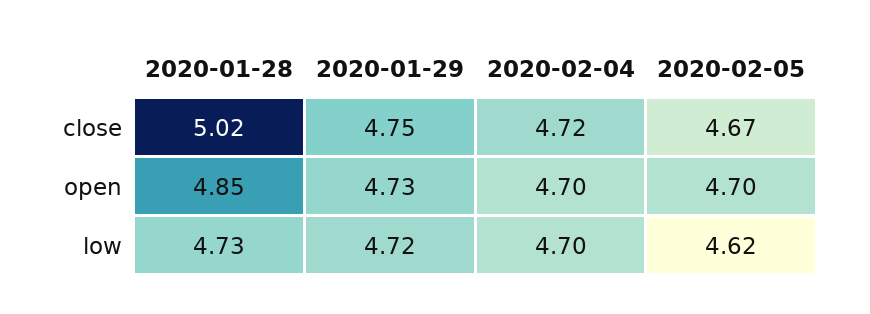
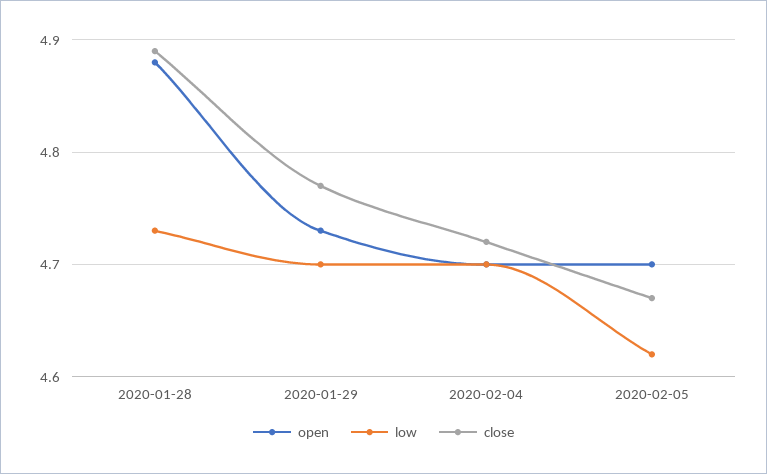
  {
    "close": {
-     "2020-01-28": 5.02,
+     "2020-01-28": 4.89,
-     "2020-01-29": 4.75,
+     "2020-01-29": 4.77,
      "2020-02-04": 4.72,
      "2020-02-05": 4.67
    },
    "open": {
-     "2020-01-28": 4.85,
+     "2020-01-28": 4.88,
      "2020-01-29": 4.73,
      "2020-02-04": 4.7,
      "2020-02-05": 4.7
    },
    "low": {
      "2020-01-28": 4.73,
-     "2020-01-29": 4.72,
+     "2020-01-29": 4.7,
      "2020-02-04": 4.7,
      "2020-02-05": 4.62
    }
  }

